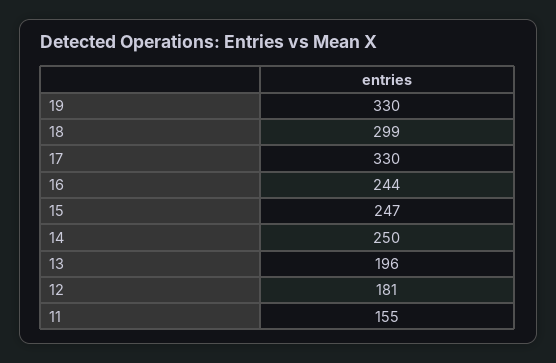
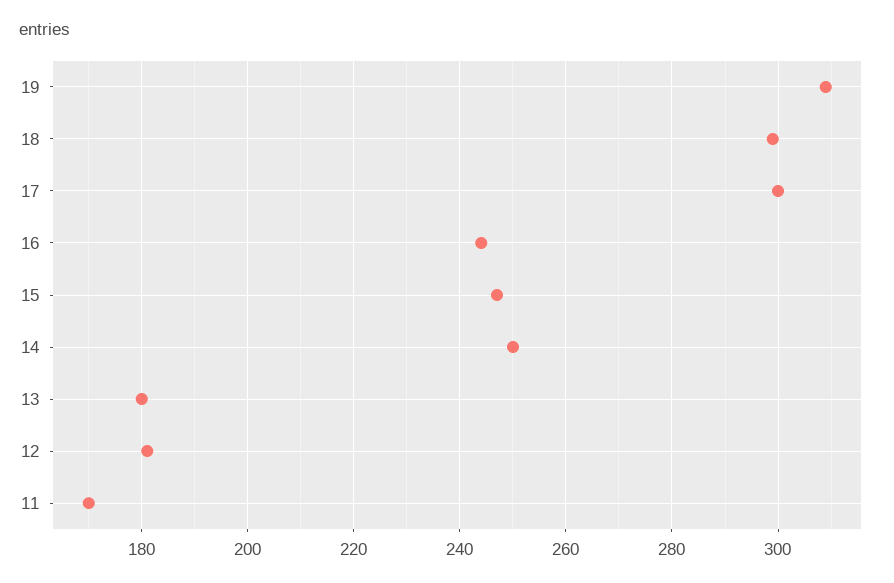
  {
-   "19": 330,
+   "19": 310,
    "18": 299,
-   "17": 330,
+   "17": 300,
    "16": 244,
    "15": 247,
    "14": 250,
-   "13": 196,
+   "13": 180,
    "12": 181,
-   "11": 155
+   "11": 170
  }

